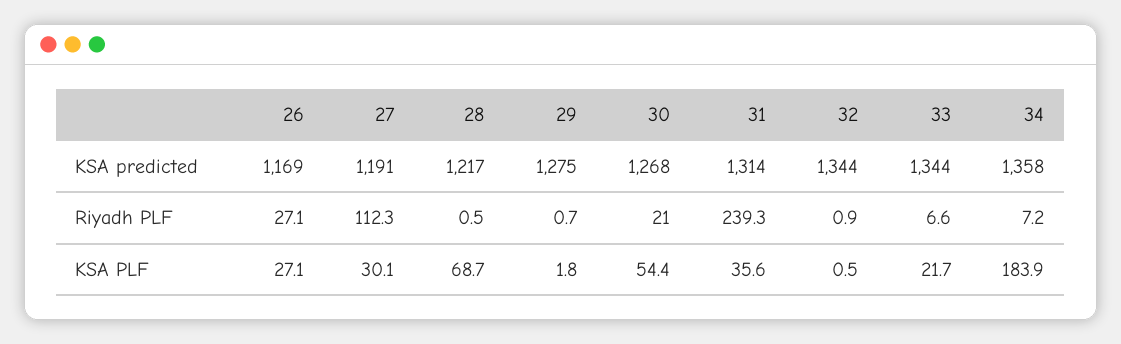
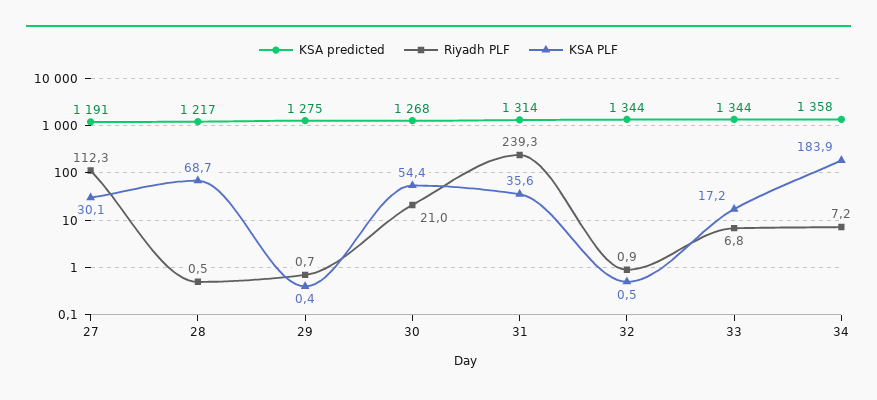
  {
    "KSA predicted": {
-     "26": 1169,
      "27": 1191,
      "28": 1217,
      "29": 1275,
      "30": 1268,
      "31": 1314,
      "32": 1344,
      "33": 1344,
      "34": 1358
    },
    "Riyadh PLF": {
-     "26": 27.1,
      "27": 112.3,
      "28": 0.5,
      "29": 0.7,
      "30": 21,
      "31": 239.3,
      "32": 0.9,
-     "33": 6.6,
+     "33": 6.8,
      "34": 7.2
    },
    "KSA PLF": {
-     "26": 27.1,
      "27": 30.1,
      "28": 68.7,
-     "29": 1.8,
+     "29": 0.4,
      "30": 54.4,
      "31": 35.6,
      "32": 0.5,
-     "33": 21.7,
+     "33": 17.2,
      "34": 183.9
    }
  }

